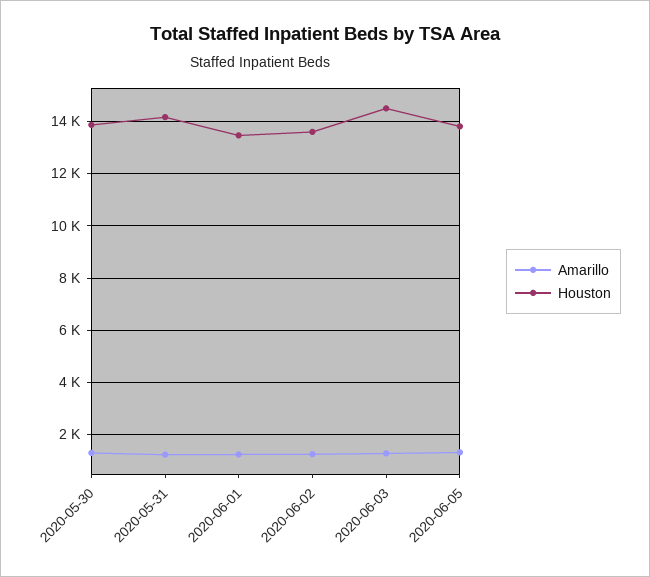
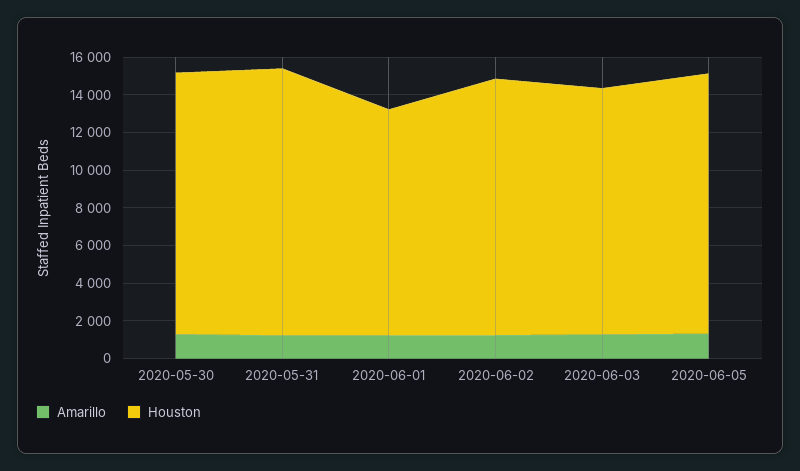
  {
    "Amarillo": {
      "2020-05-30": 1250,
      "2020-05-31": 1250,
      "2020-06-01": 1250,
      "2020-06-02": 1250,
      "2020-06-03": 1250,
      "2020-06-05": 1250
    },
    "Houston": {
      "2020-05-30": 13750,
      "2020-05-31": 14250,
-     "2020-06-01": 13500,
+     "2020-06-01": 12000,
      "2020-06-02": 13500,
-     "2020-06-03": 14500,
+     "2020-06-03": 13000,
      "2020-06-05": 13750
    }
  }

